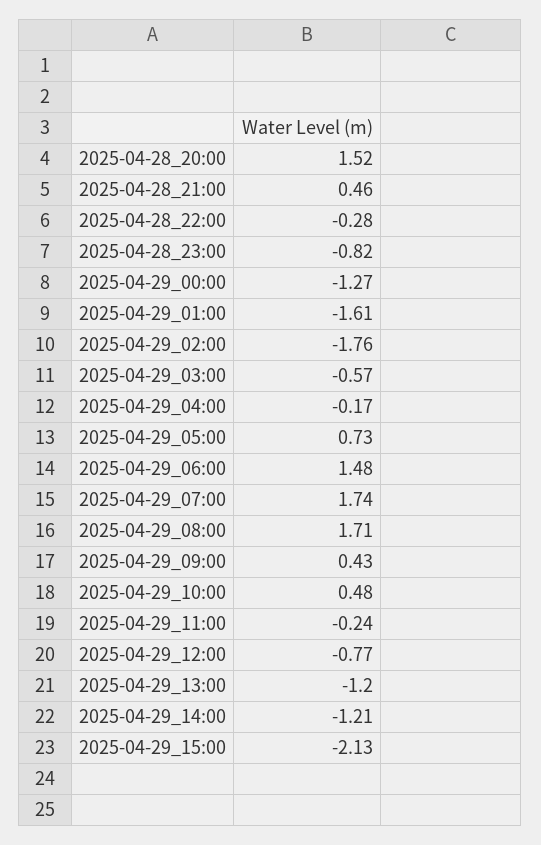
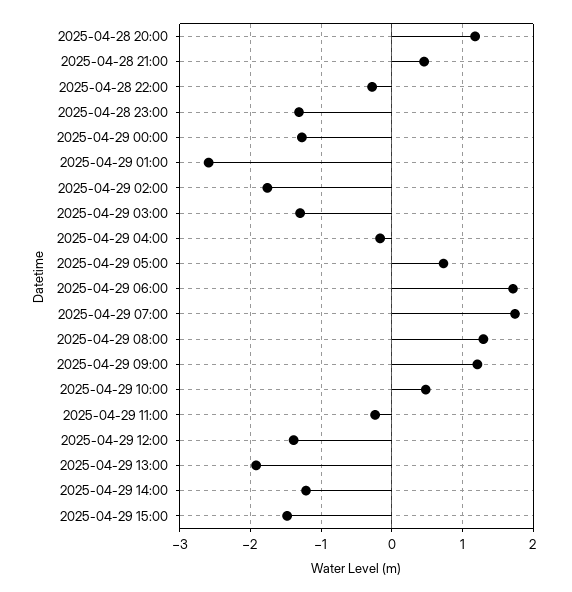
  {
-   "2025-04-28_20:00": 1.52,
+   "2025-04-28_20:00": 1.2,
    "2025-04-28_21:00": 0.46,
    "2025-04-28_22:00": -0.28,
-   "2025-04-28_23:00": -0.82,
+   "2025-04-28_23:00": -1.3,
    "2025-04-29_00:00": -1.27,
-   "2025-04-29_01:00": -1.61,
+   "2025-04-29_01:00": -2.6,
    "2025-04-29_02:00": -1.76,
-   "2025-04-29_03:00": -0.57,
+   "2025-04-29_03:00": -1.3,
    "2025-04-29_04:00": -0.17,
    "2025-04-29_05:00": 0.73,
-   "2025-04-29_06:00": 1.48,
+   "2025-04-29_06:00": 1.7,
    "2025-04-29_07:00": 1.74,
-   "2025-04-29_08:00": 1.71,
+   "2025-04-29_08:00": 1.3,
-   "2025-04-29_09:00": 0.43,
+   "2025-04-29_09:00": 1.2,
    "2025-04-29_10:00": 0.48,
    "2025-04-29_11:00": -0.24,
-   "2025-04-29_12:00": -0.77,
+   "2025-04-29_12:00": -1.4,
-   "2025-04-29_13:00": -1.2,
+   "2025-04-29_13:00": -1.9,
    "2025-04-29_14:00": -1.21,
-   "2025-04-29_15:00": -2.13
+   "2025-04-29_15:00": -1.5
  }

